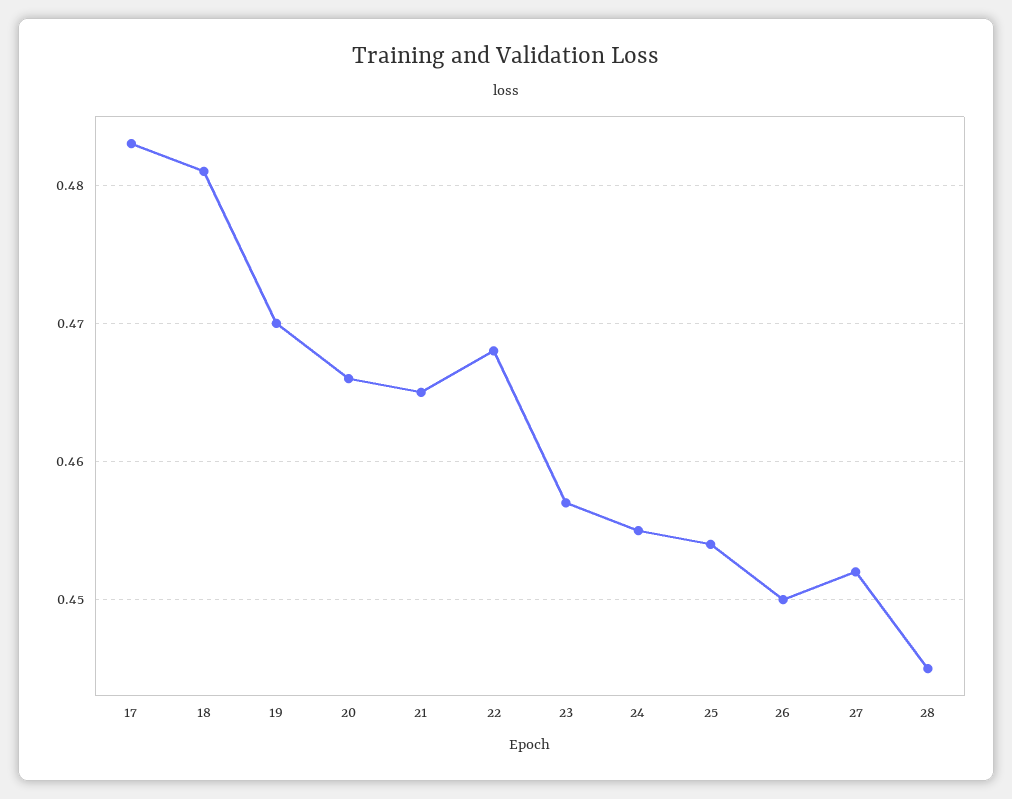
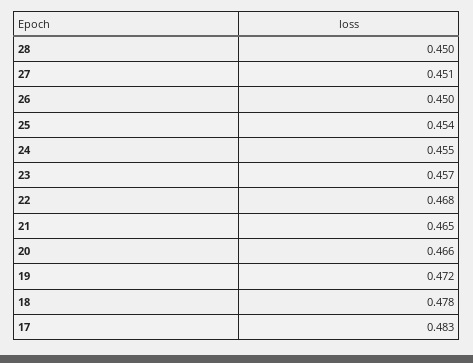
  {
    "17": 0.483,
-   "18": 0.481,
+   "18": 0.478,
-   "19": 0.47,
+   "19": 0.472,
    "20": 0.466,
    "21": 0.465,
    "22": 0.468,
    "23": 0.457,
    "24": 0.455,
    "25": 0.454,
    "26": 0.45,
-   "27": 0.452,
+   "27": 0.451,
-   "28": 0.445
+   "28": 0.45
  }

